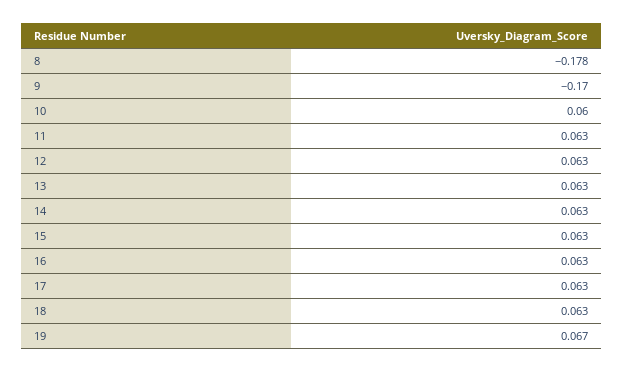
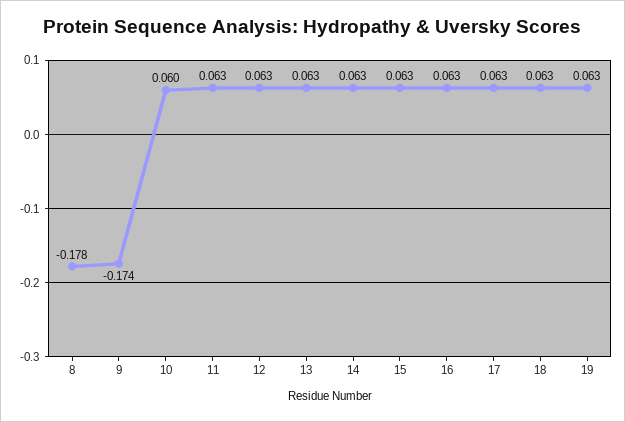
  {
    "8": -0.178,
-   "9": -0.17,
+   "9": -0.174,
    "10": 0.06,
    "11": 0.063,
    "12": 0.063,
    "13": 0.063,
    "14": 0.063,
    "15": 0.063,
    "16": 0.063,
    "17": 0.063,
    "18": 0.063,
-   "19": 0.067
+   "19": 0.063
  }

